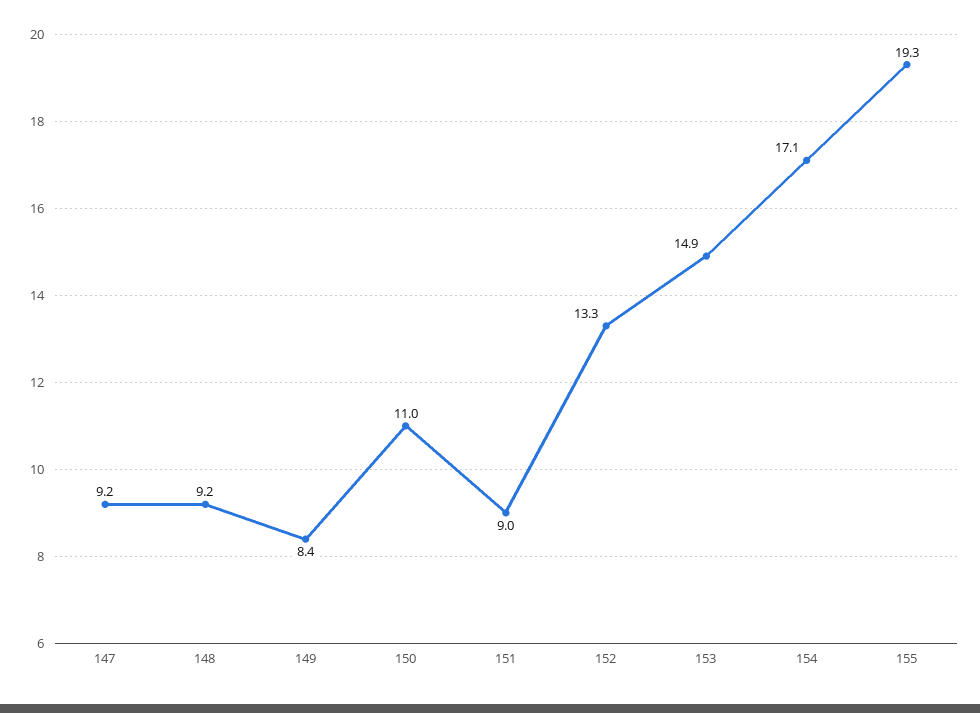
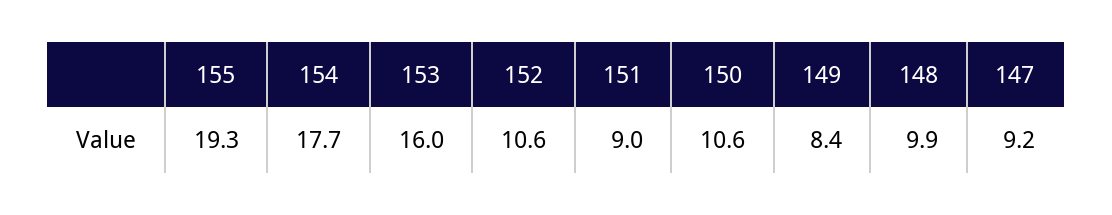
  {
    "147": 9.2,
-   "148": 9.2,
+   "148": 9.9,
    "149": 8.4,
-   "150": 11,
+   "150": 10.6,
    "151": 9,
-   "152": 13.3,
+   "152": 10.6,
-   "153": 14.9,
+   "153": 16,
-   "154": 17.1,
+   "154": 17.7,
    "155": 19.3
  }

